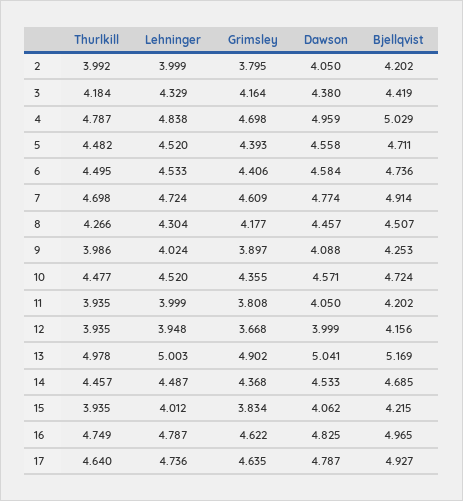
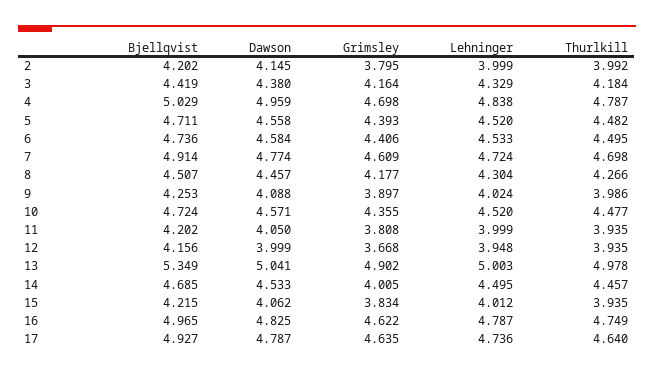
  {
    "Thurlkill": {
      "2": 3.992,
      "3": 4.184,
      "4": 4.787,
      "5": 4.482,
      "6": 4.495,
      "7": 4.698,
      "8": 4.266,
      "9": 3.986,
      "10": 4.477,
      "11": 3.935,
      "12": 3.935,
      "13": 4.978,
      "14": 4.457,
      "15": 3.935,
      "16": 4.749,
      "17": 4.64
    },
    "Lehninger": {
      "2": 3.999,
      "3": 4.329,
      "4": 4.838,
      "5": 4.52,
      "6": 4.533,
      "7": 4.724,
      "8": 4.304,
      "9": 4.024,
      "10": 4.52,
      "11": 3.999,
      "12": 3.948,
      "13": 5.003,
-     "14": 4.487,
+     "14": 4.495,
      "15": 4.012,
      "16": 4.787,
      "17": 4.736
    },
    "Grimsley": {
      "2": 3.795,
      "3": 4.164,
      "4": 4.698,
      "5": 4.393,
      "6": 4.406,
      "7": 4.609,
      "8": 4.177,
      "9": 3.897,
      "10": 4.355,
      "11": 3.808,
      "12": 3.668,
      "13": 4.902,
-     "14": 4.368,
+     "14": 4.005,
      "15": 3.834,
      "16": 4.622,
      "17": 4.635
    },
    "Dawson": {
-     "2": 4.05,
+     "2": 4.145,
      "3": 4.38,
      "4": 4.959,
      "5": 4.558,
      "6": 4.584,
      "7": 4.774,
      "8": 4.457,
      "9": 4.088,
      "10": 4.571,
      "11": 4.05,
      "12": 3.999,
      "13": 5.041,
      "14": 4.533,
      "15": 4.062,
      "16": 4.825,
      "17": 4.787
    },
    "Bjellqvist": {
      "2": 4.202,
      "3": 4.419,
      "4": 5.029,
      "5": 4.711,
      "6": 4.736,
      "7": 4.914,
      "8": 4.507,
      "9": 4.253,
      "10": 4.724,
      "11": 4.202,
      "12": 4.156,
-     "13": 5.169,
+     "13": 5.349,
      "14": 4.685,
      "15": 4.215,
      "16": 4.965,
      "17": 4.927
    }
  }

